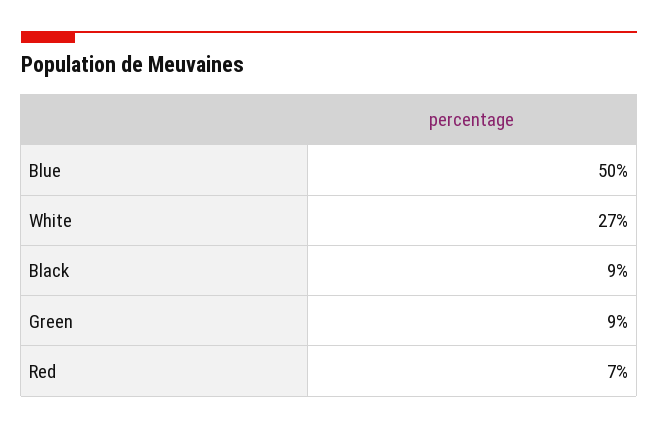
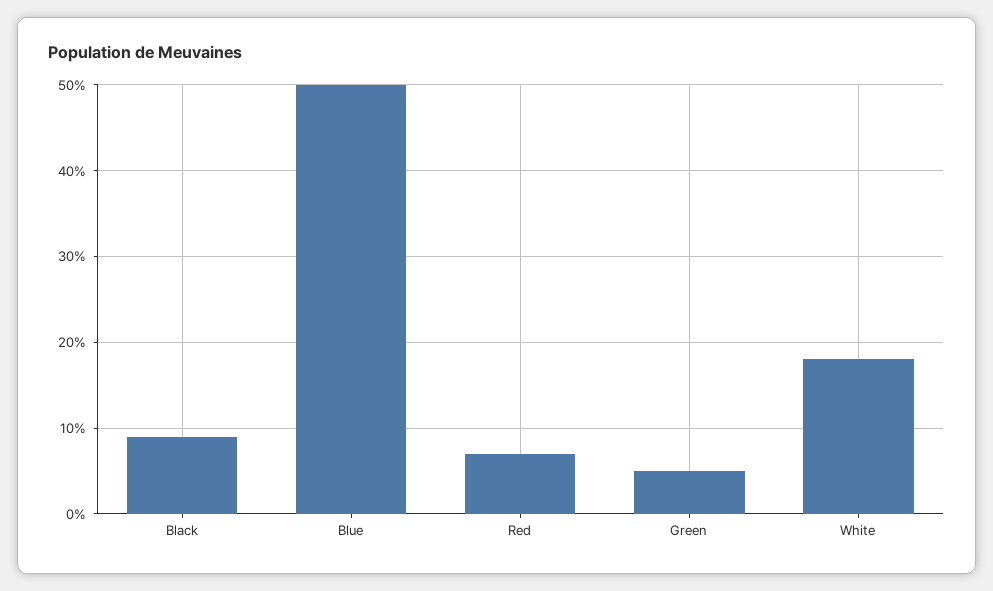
  {
    "Blue": 50,
-   "White": 27,
+   "White": 18,
    "Black": 9,
-   "Green": 9,
+   "Green": 5,
    "Red": 7
  }

